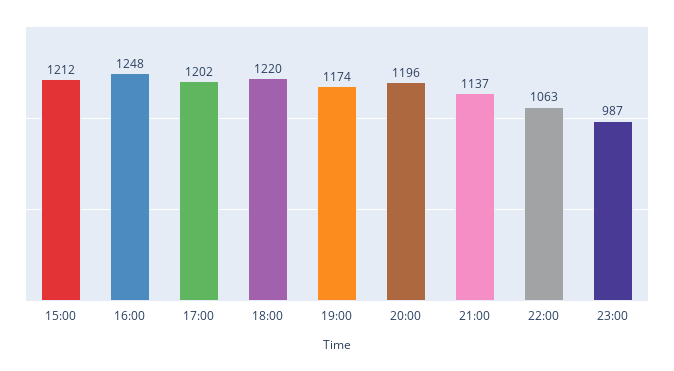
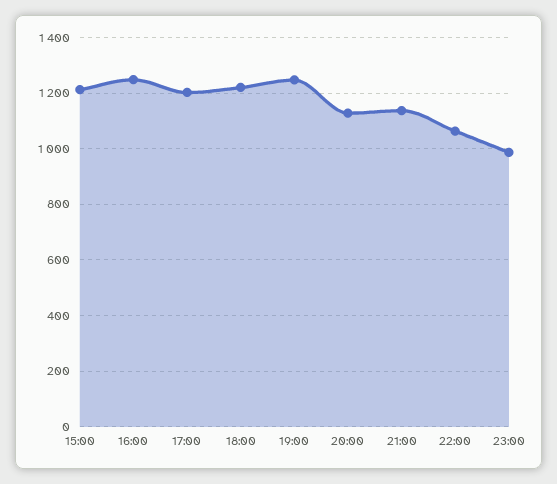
  {
    "15:00": 1212,
    "16:00": 1248,
    "17:00": 1202,
    "18:00": 1220,
-   "19:00": 1174,
+   "19:00": 1250,
-   "20:00": 1196,
+   "20:00": 1125,
    "21:00": 1137,
    "22:00": 1063,
    "23:00": 987
  }

